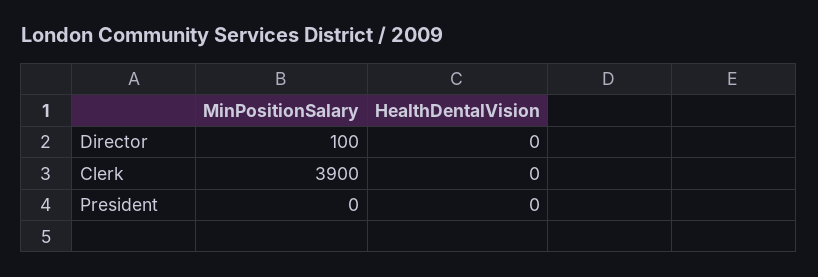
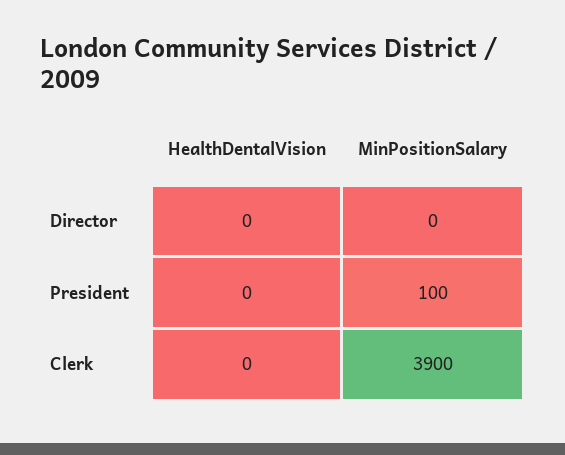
  {
    "MinPositionSalary": {
-     "Director": 100,
+     "Director": 0,
      "Clerk": 3900,
-     "President": 0
+     "President": 100
    },
    "HealthDentalVision": {
      "Director": 0,
      "Clerk": 0,
      "President": 0
    }
  }

